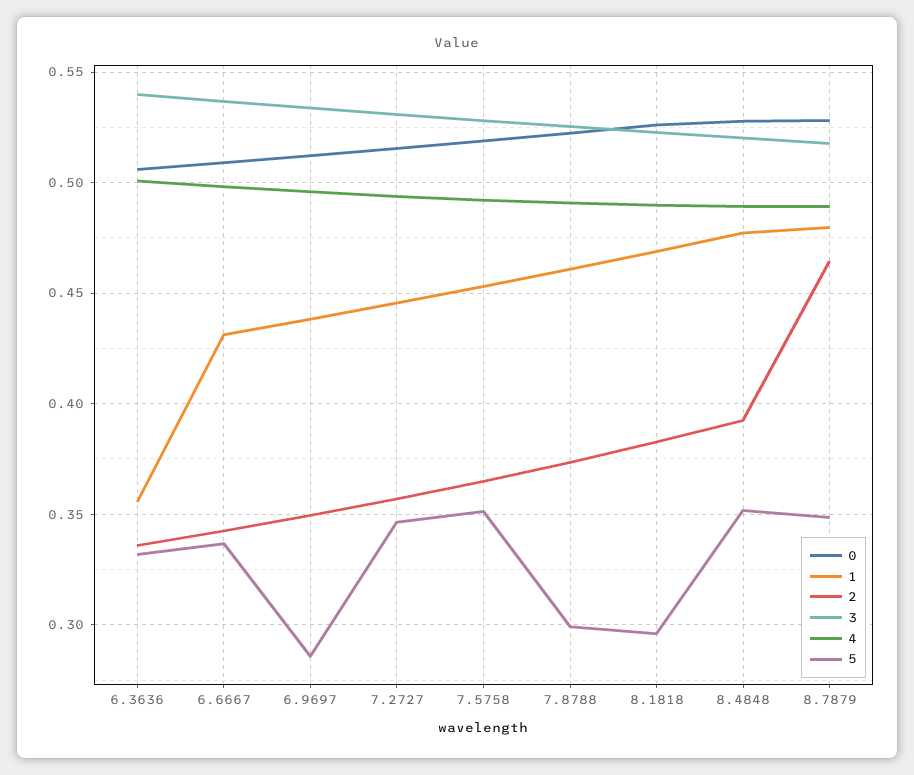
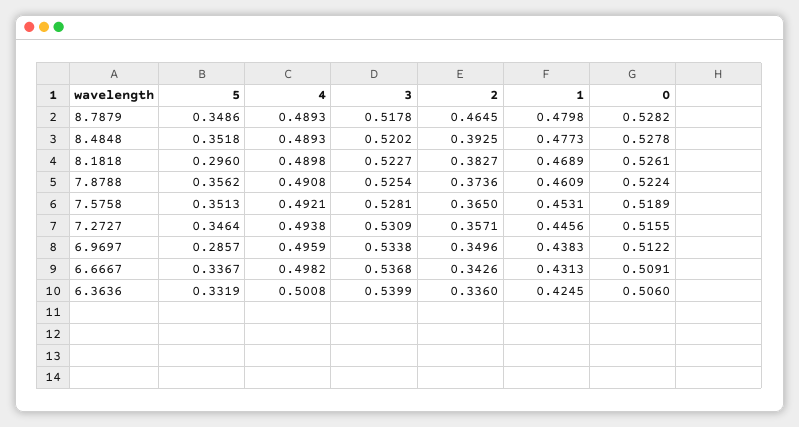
  {
    "0": {
      "6.3636": 0.506,
      "6.6667": 0.5091,
      "6.9697": 0.5122,
      "7.2727": 0.5155,
      "7.5758": 0.5189,
      "7.8788": 0.5224,
      "8.1818": 0.5261,
      "8.4848": 0.5278,
      "8.7879": 0.5282
    },
    "1": {
-     "6.3636": 0.355,
+     "6.3636": 0.4245,
      "6.6667": 0.4313,
      "6.9697": 0.4383,
      "7.2727": 0.4456,
      "7.5758": 0.4531,
      "7.8788": 0.4609,
      "8.1818": 0.4689,
      "8.4848": 0.4773,
      "8.7879": 0.4798
    },
    "2": {
      "6.3636": 0.336,
      "6.6667": 0.3426,
      "6.9697": 0.3496,
      "7.2727": 0.3571,
      "7.5758": 0.365,
      "7.8788": 0.3736,
      "8.1818": 0.3827,
      "8.4848": 0.3925,
      "8.7879": 0.4645
    },
    "3": {
      "6.3636": 0.5399,
      "6.6667": 0.5368,
      "6.9697": 0.5338,
      "7.2727": 0.5309,
      "7.5758": 0.5281,
      "7.8788": 0.5254,
      "8.1818": 0.5227,
      "8.4848": 0.5202,
      "8.7879": 0.5178
    },
    "4": {
      "6.3636": 0.5008,
      "6.6667": 0.4982,
      "6.9697": 0.4959,
      "7.2727": 0.4938,
      "7.5758": 0.4921,
      "7.8788": 0.4908,
      "8.1818": 0.4898,
      "8.4848": 0.4893,
      "8.7879": 0.4893
    },
    "5": {
      "6.3636": 0.3319,
      "6.6667": 0.3367,
      "6.9697": 0.2857,
      "7.2727": 0.3464,
      "7.5758": 0.3513,
-     "7.8788": 0.3,
+     "7.8788": 0.3562,
      "8.1818": 0.296,
      "8.4848": 0.3518,
      "8.7879": 0.3486
    }
  }

